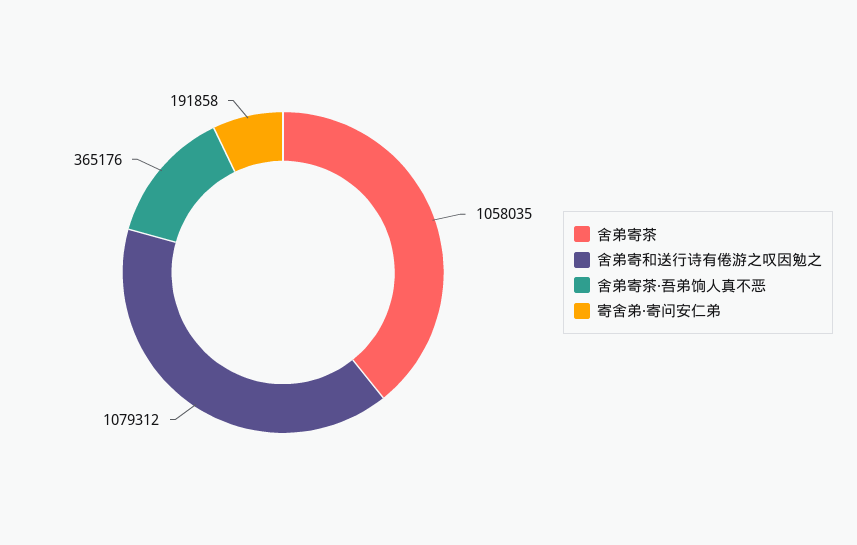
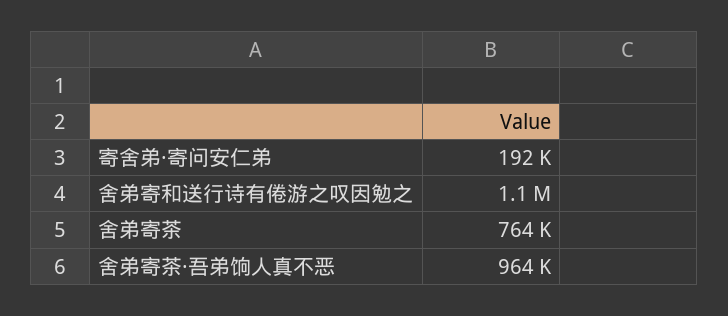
  {
-   "舍弟寄茶": 1058035,
+   "舍弟寄茶": 764000,
    "舍弟寄和送行诗有倦游之叹因勉之": 1079312,
-   "舍弟寄茶·吾弟饷人真不恶": 365176,
+   "舍弟寄茶·吾弟饷人真不恶": 964000,
    "寄舍弟·寄问安仁弟": 191858
  }

